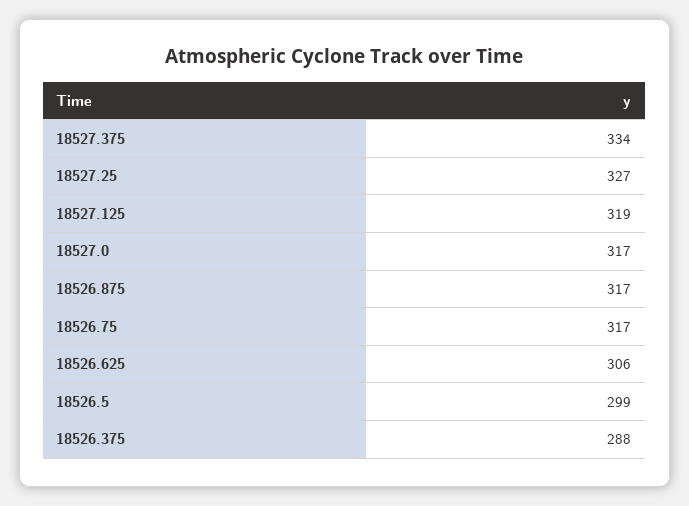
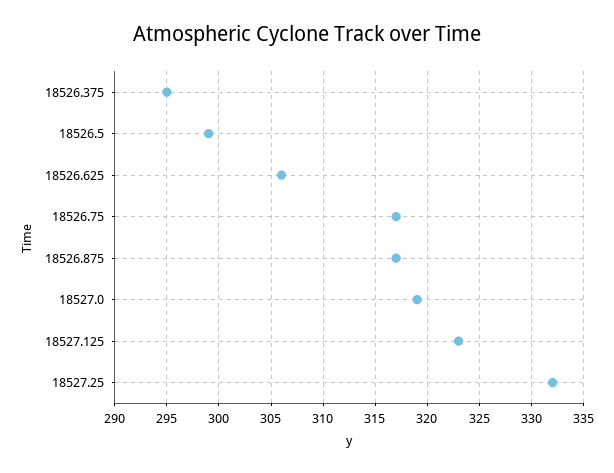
  {
-   "18527.375": 334,
-   "18527.25": 327,
+   "18527.25": 332,
-   "18527.125": 319,
+   "18527.125": 323,
-   "18527.0": 317,
+   "18527.0": 319,
    "18526.875": 317,
    "18526.75": 317,
    "18526.625": 306,
    "18526.5": 299,
-   "18526.375": 288
+   "18526.375": 295
  }

